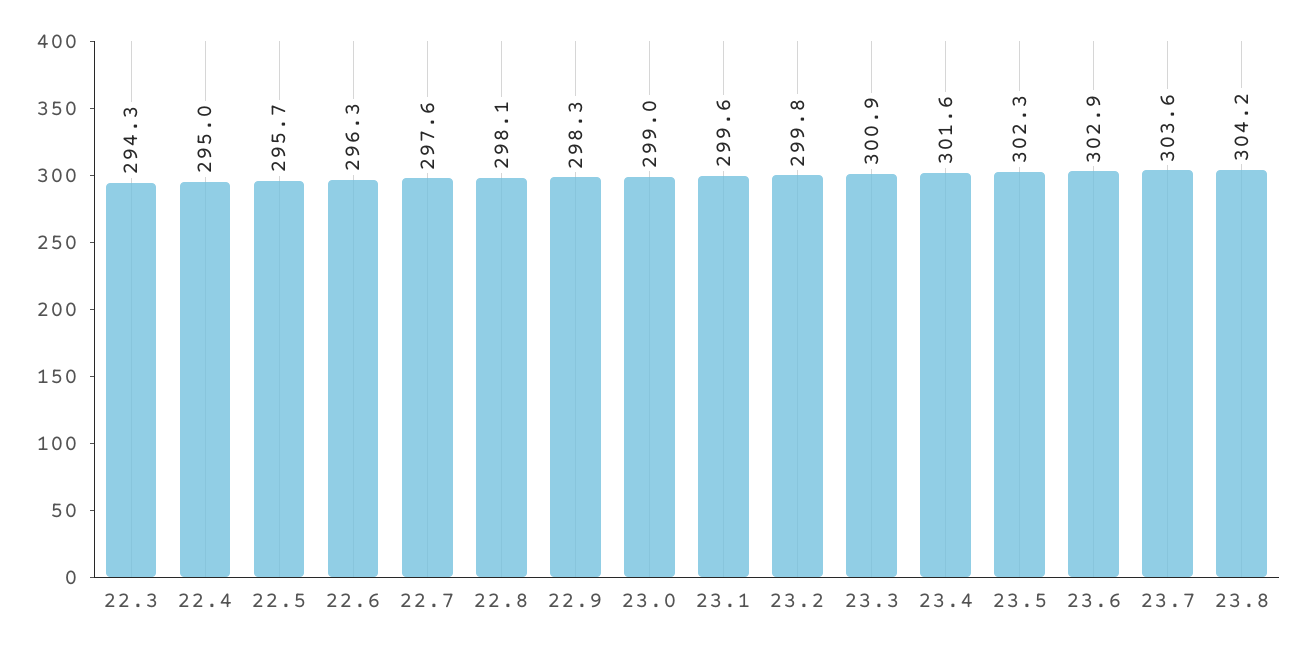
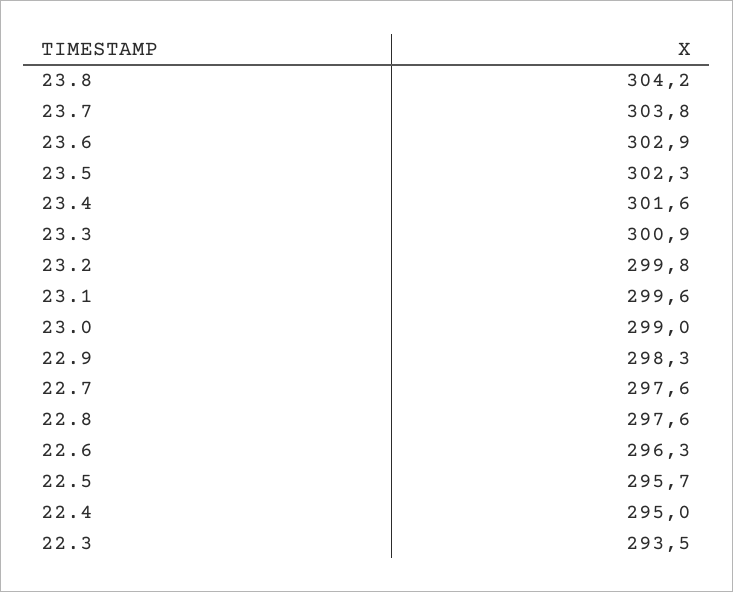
  {
-   "22.3": 294.3,
+   "22.3": 293.5,
    "22.4": 295,
    "22.5": 295.7,
    "22.6": 296.3,
    "22.7": 297.6,
-   "22.8": 298.1,
+   "22.8": 297.6,
    "22.9": 298.3,
    "23.0": 299,
    "23.1": 299.6,
    "23.2": 299.8,
    "23.3": 300.9,
    "23.4": 301.6,
    "23.5": 302.3,
    "23.6": 302.9,
-   "23.7": 303.6,
+   "23.7": 303.8,
    "23.8": 304.2
  }

